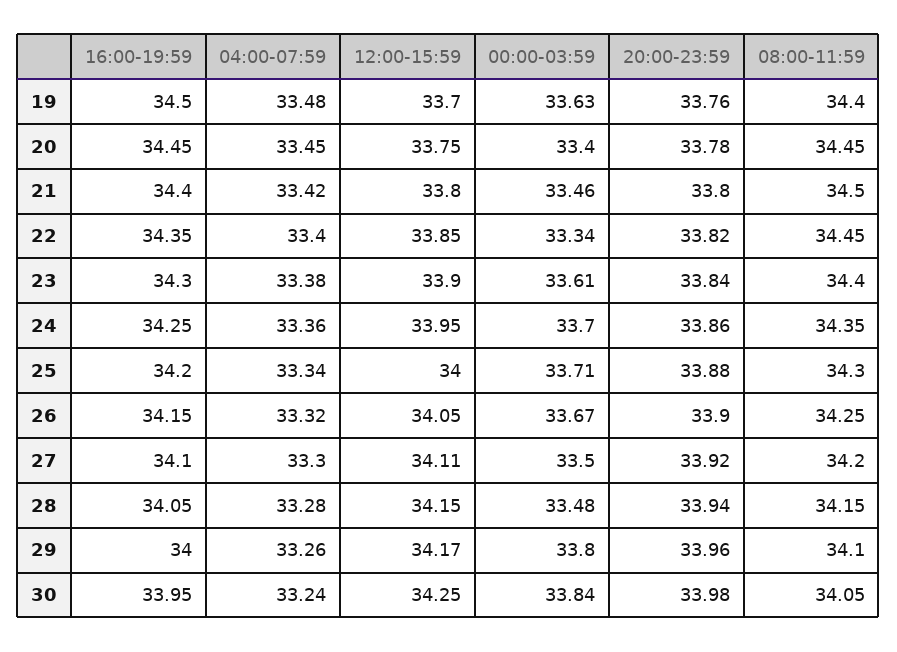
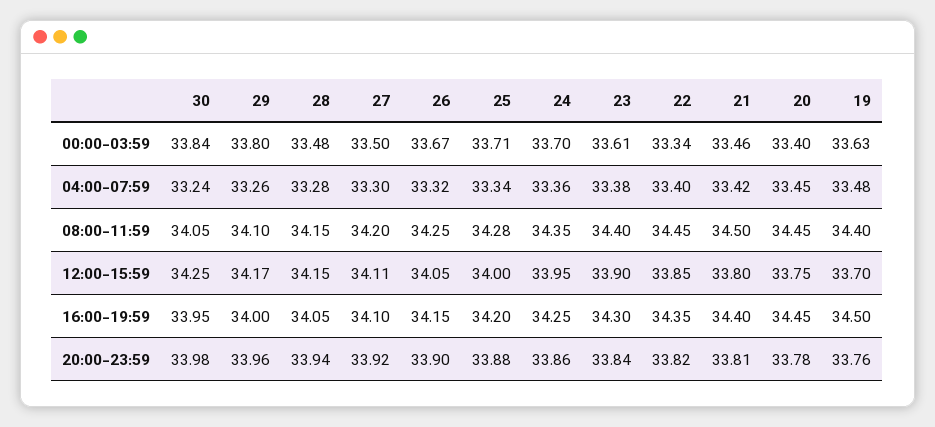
  {
    "16:00-19:59": {
      "19": 34.5,
      "20": 34.45,
      "21": 34.4,
      "22": 34.35,
      "23": 34.3,
      "24": 34.25,
      "25": 34.2,
      "26": 34.15,
      "27": 34.1,
      "28": 34.05,
      "29": 34,
      "30": 33.95
    },
    "04:00-07:59": {
      "19": 33.48,
      "20": 33.45,
      "21": 33.42,
      "22": 33.4,
      "23": 33.38,
      "24": 33.36,
      "25": 33.34,
      "26": 33.32,
      "27": 33.3,
      "28": 33.28,
      "29": 33.26,
      "30": 33.24
    },
    "12:00-15:59": {
      "19": 33.7,
      "20": 33.75,
      "21": 33.8,
      "22": 33.85,
      "23": 33.9,
      "24": 33.95,
      "25": 34,
      "26": 34.05,
      "27": 34.11,
      "28": 34.15,
      "29": 34.17,
      "30": 34.25
    },
    "00:00-03:59": {
      "19": 33.63,
      "20": 33.4,
      "21": 33.46,
      "22": 33.34,
      "23": 33.61,
      "24": 33.7,
      "25": 33.71,
      "26": 33.67,
      "27": 33.5,
      "28": 33.48,
      "29": 33.8,
      "30": 33.84
    },
    "20:00-23:59": {
      "19": 33.76,
      "20": 33.78,
-     "21": 33.8,
+     "21": 33.81,
      "22": 33.82,
      "23": 33.84,
      "24": 33.86,
      "25": 33.88,
      "26": 33.9,
      "27": 33.92,
      "28": 33.94,
      "29": 33.96,
      "30": 33.98
    },
    "08:00-11:59": {
      "19": 34.4,
      "20": 34.45,
      "21": 34.5,
      "22": 34.45,
      "23": 34.4,
      "24": 34.35,
-     "25": 34.3,
+     "25": 34.28,
      "26": 34.25,
      "27": 34.2,
      "28": 34.15,
      "29": 34.1,
      "30": 34.05
    }
  }

